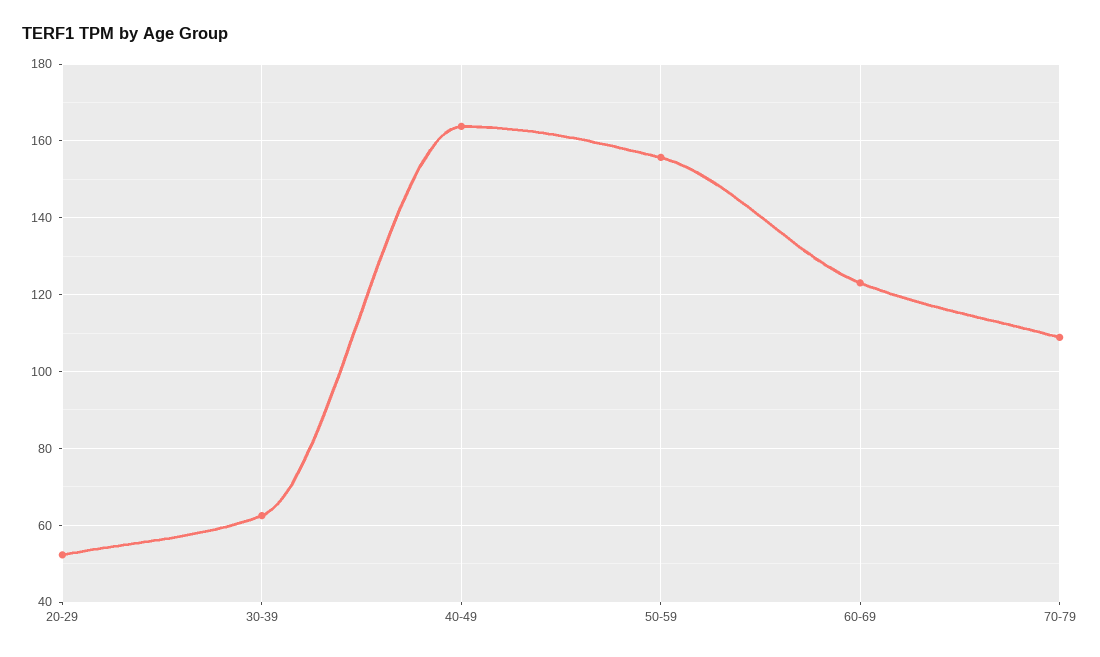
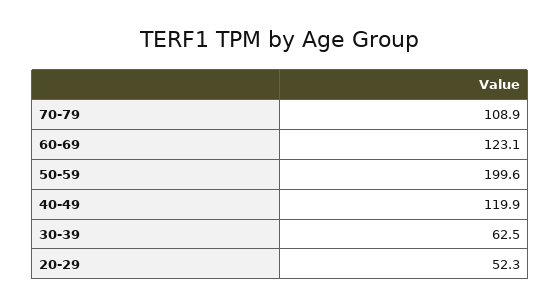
  {
    "20-29": 52.3,
    "30-39": 62.5,
-   "40-49": 164,
+   "40-49": 119.9,
-   "50-59": 156,
+   "50-59": 199.6,
    "60-69": 123.1,
    "70-79": 108.9
  }

